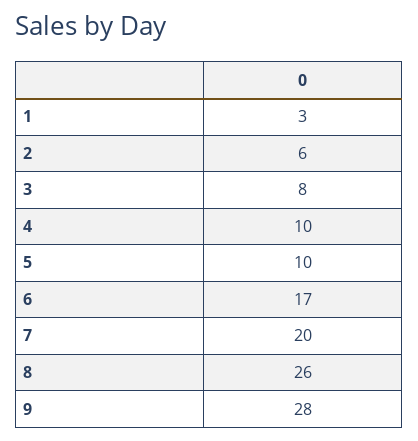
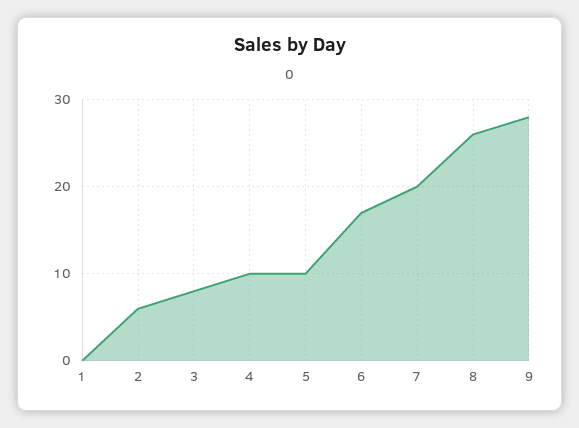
  {
-   "1": 3,
+   "1": 0,
    "2": 6,
    "3": 8,
    "4": 10,
    "5": 10,
    "6": 17,
    "7": 20,
    "8": 26,
    "9": 28
  }

